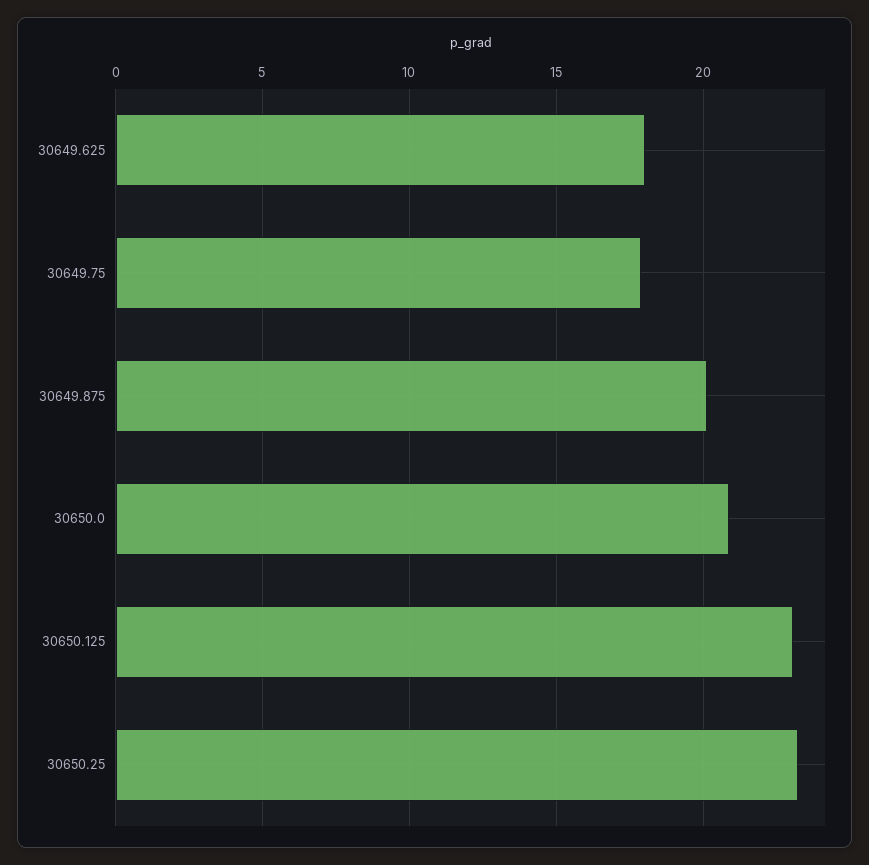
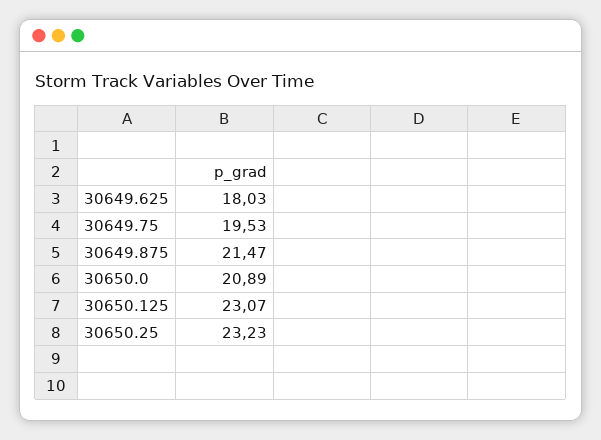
  {
    "30649.625": 18.03,
-   "30649.75": 18,
+   "30649.75": 19.53,
-   "30649.875": 20,
+   "30649.875": 21.47,
    "30650.0": 20.89,
    "30650.125": 23.07,
    "30650.25": 23.23
  }

